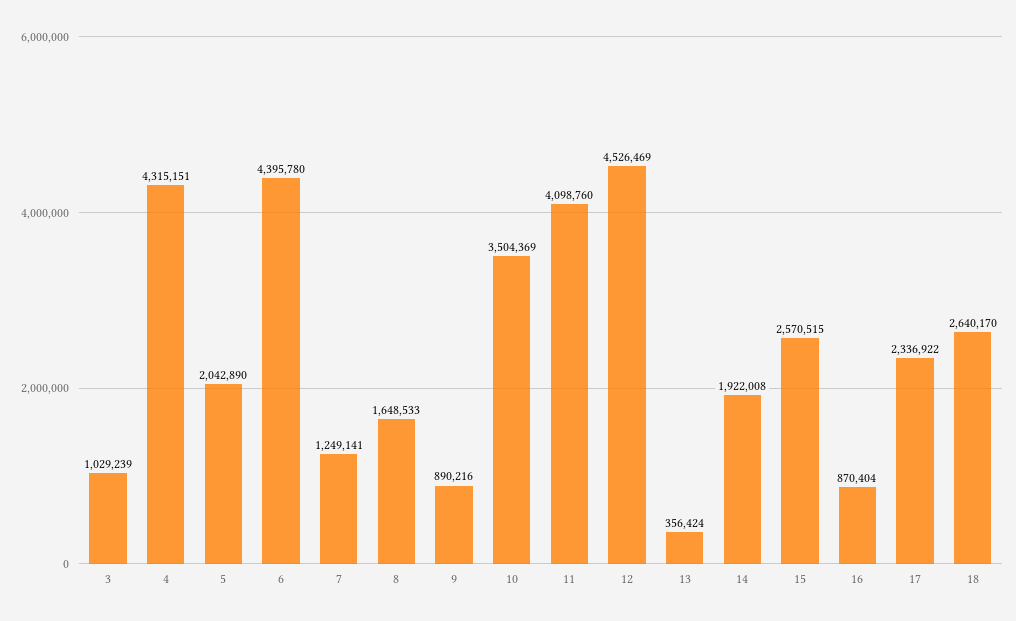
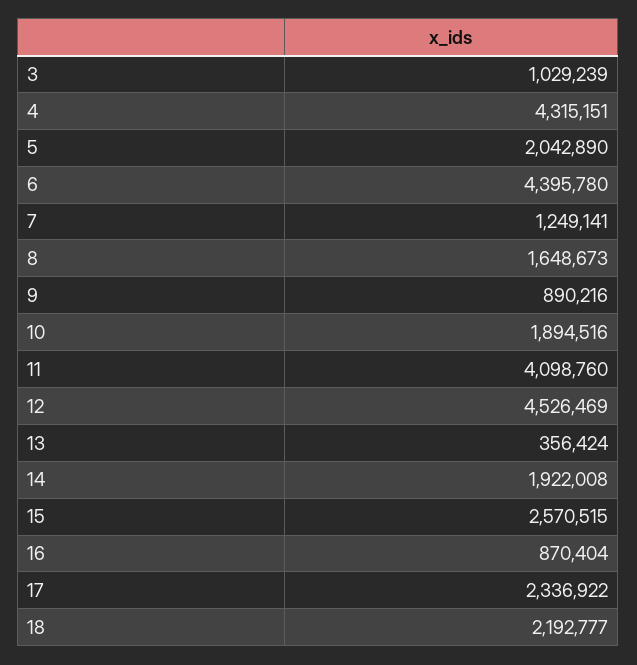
  {
    "3": 1029239,
    "4": 4315151,
    "5": 2042890,
    "6": 4395780,
    "7": 1249141,
-   "8": 1648533,
+   "8": 1648673,
    "9": 890216,
-   "10": 3504369,
+   "10": 1894516,
    "11": 4098760,
    "12": 4526469,
    "13": 356424,
    "14": 1922008,
    "15": 2570515,
    "16": 870404,
    "17": 2336922,
-   "18": 2640170
+   "18": 2192777
  }

